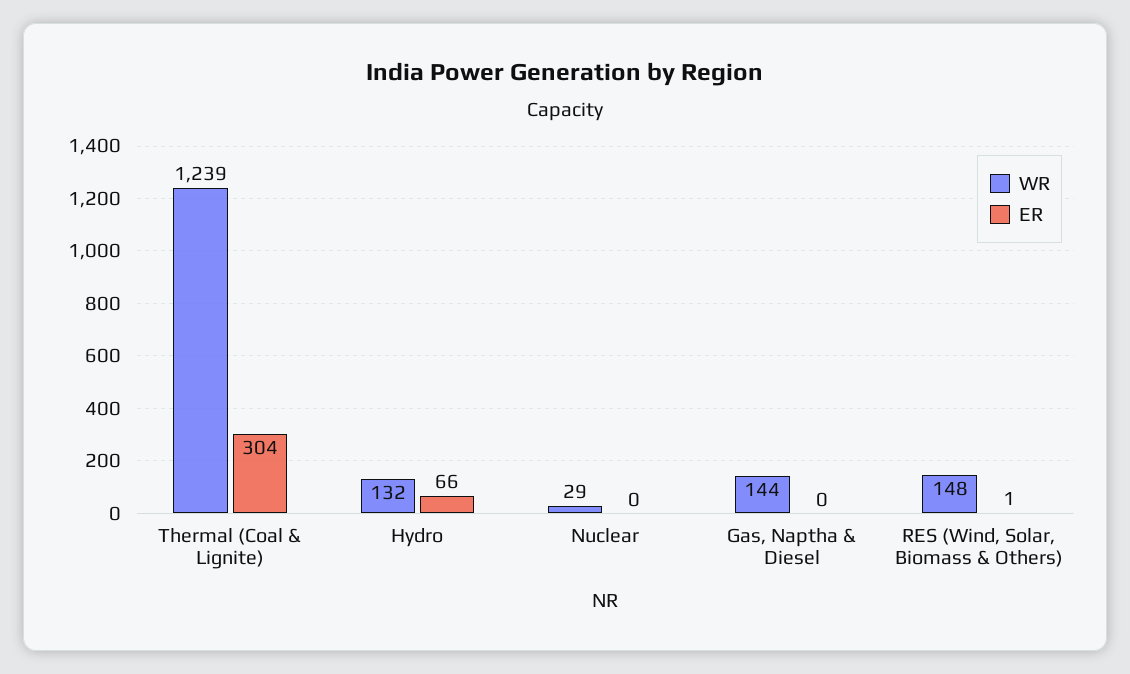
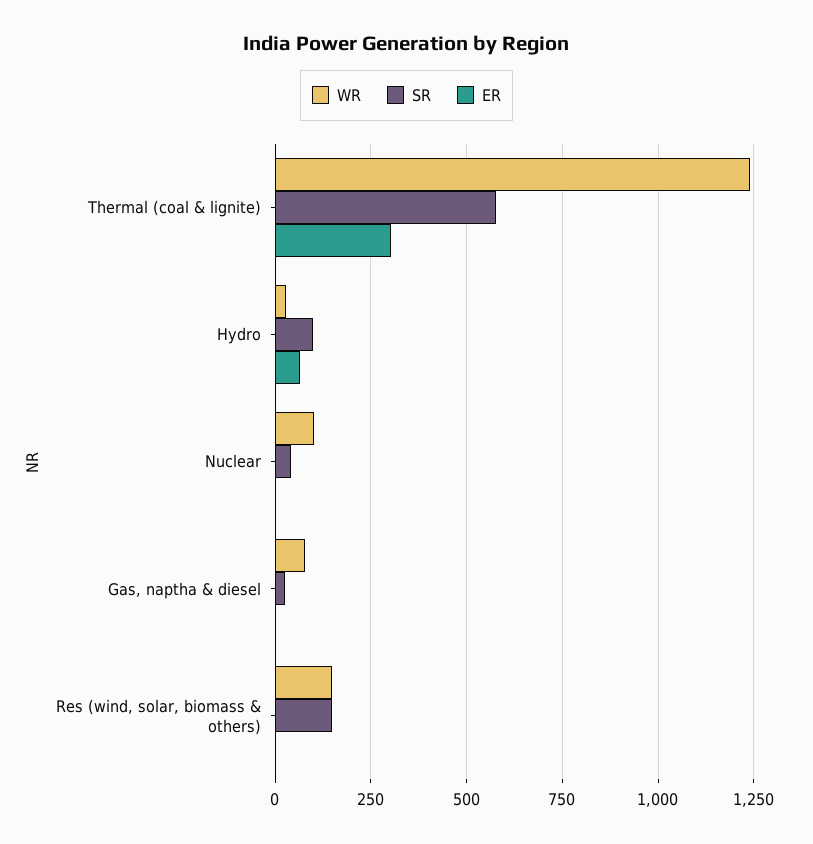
  {
    "WR": {
      "Thermal (Coal & Lignite)": 1239,
-     "Hydro": 132,
+     "Hydro": 25,
-     "Nuclear": 29,
+     "Nuclear": 100,
-     "Gas, Naptha & Diesel": 144,
+     "Gas, Naptha & Diesel": 75,
      "RES (Wind, Solar, Biomass & Others)": 148
    },
    "ER": {
      "Thermal (Coal & Lignite)": 304,
      "Hydro": 66,
      "Nuclear": 0,
      "Gas, Naptha & Diesel": 0,
      "RES (Wind, Solar, Biomass & Others)": 1
-   }
+   },
+   "SR": {
+     "Thermal (Coal & Lignite)": 575,
+     "Hydro": 100,
+     "Nuclear": 50,
+     "Gas, Naptha & Diesel": 25,
+     "RES (Wind, Solar, Biomass & Others)": 150
+   }
  }

